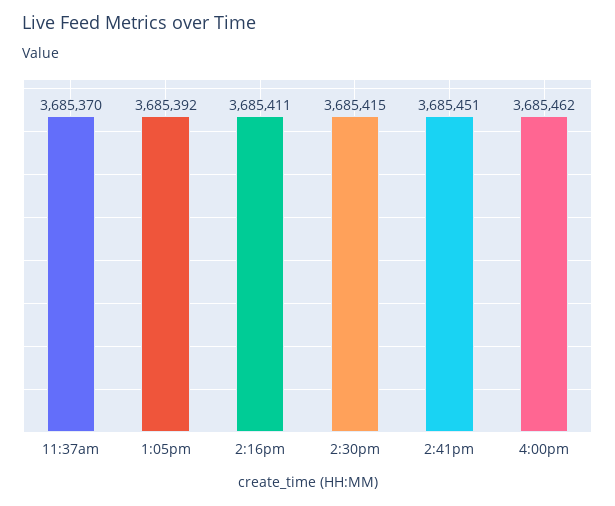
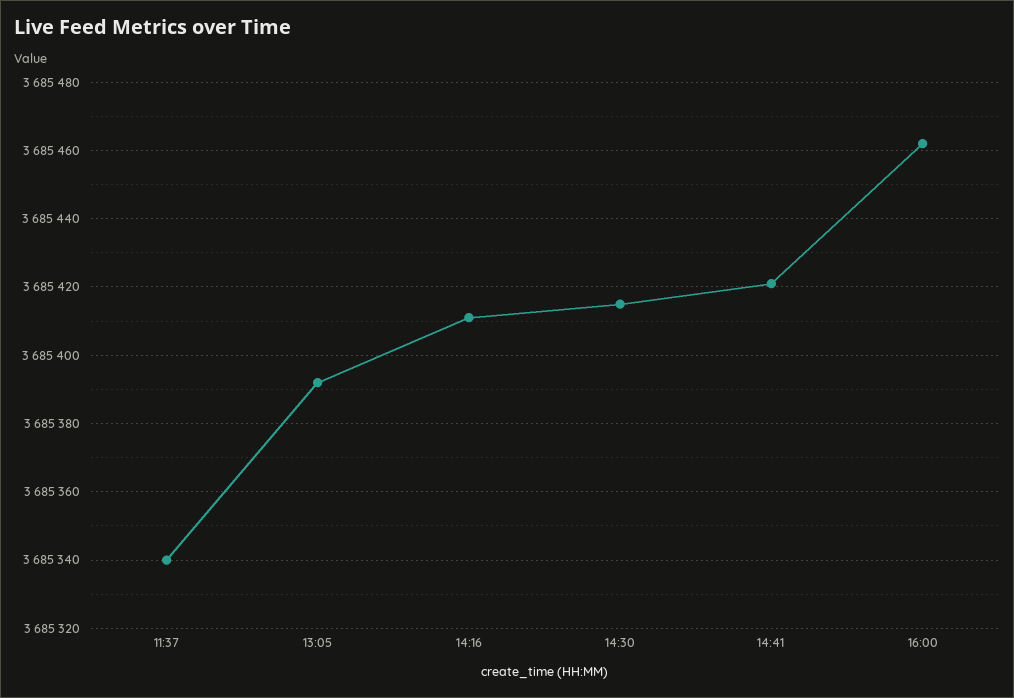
  {
-   "11:37am": 3685370,
+   "11:37am": 3685340,
    "1:05pm": 3685392,
    "2:16pm": 3685411,
    "2:30pm": 3685415,
-   "2:41pm": 3685451,
+   "2:41pm": 3685420,
    "4:00pm": 3685462
  }

